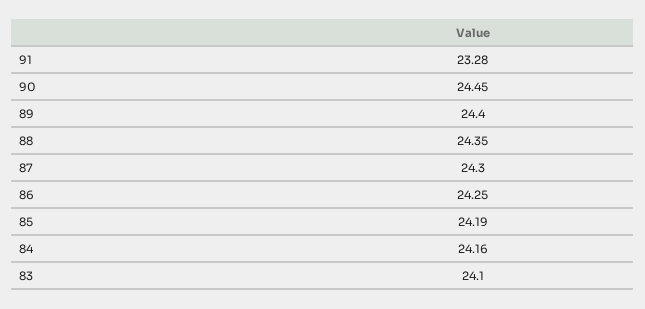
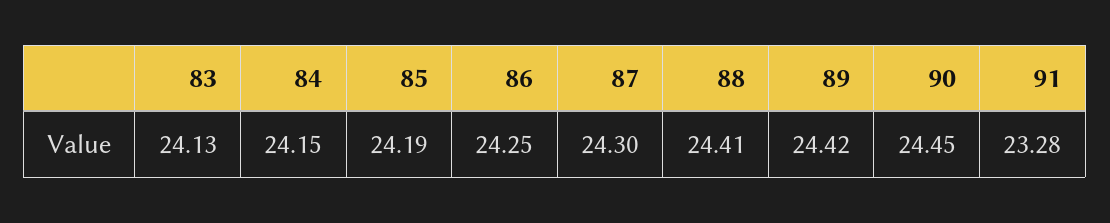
  {
    "91": 23.28,
    "90": 24.45,
-   "89": 24.4,
+   "89": 24.42,
-   "88": 24.35,
+   "88": 24.41,
    "87": 24.3,
    "86": 24.25,
    "85": 24.19,
-   "84": 24.16,
+   "84": 24.15,
-   "83": 24.1
+   "83": 24.13
  }

